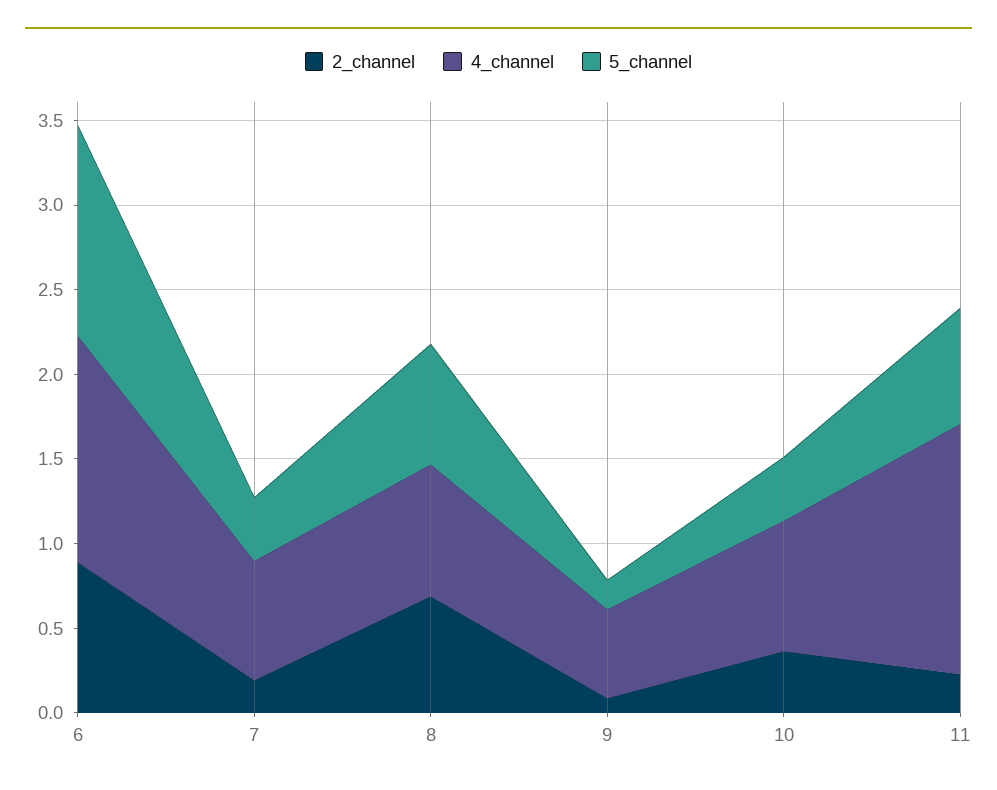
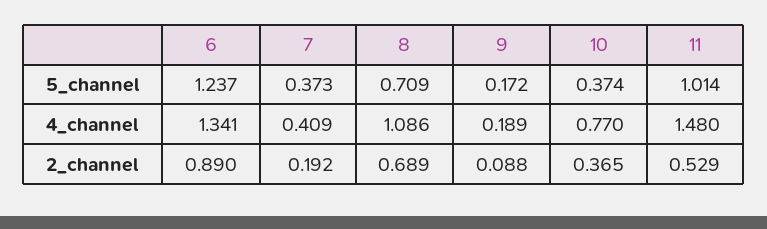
  {
    "2_channel": {
      "6": 0.89,
      "7": 0.192,
      "8": 0.689,
      "9": 0.088,
      "10": 0.365,
-     "11": 0.2
+     "11": 0.529
    },
    "4_channel": {
      "6": 1.341,
-     "7": 0.7,
+     "7": 0.409,
-     "8": 0.8,
+     "8": 1.086,
-     "9": 0.5,
+     "9": 0.189,
      "10": 0.77,
      "11": 1.48
    },
    "5_channel": {
      "6": 1.237,
      "7": 0.373,
      "8": 0.709,
      "9": 0.172,
      "10": 0.374,
-     "11": 0.7
+     "11": 1.014
    }
  }

